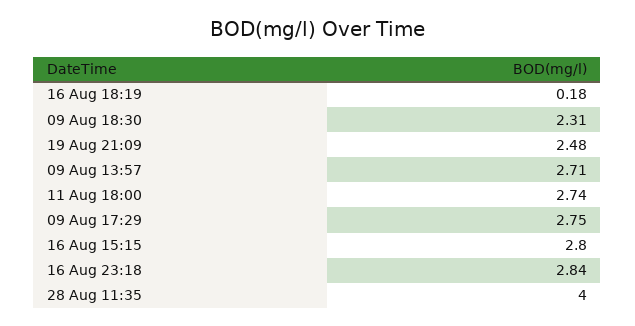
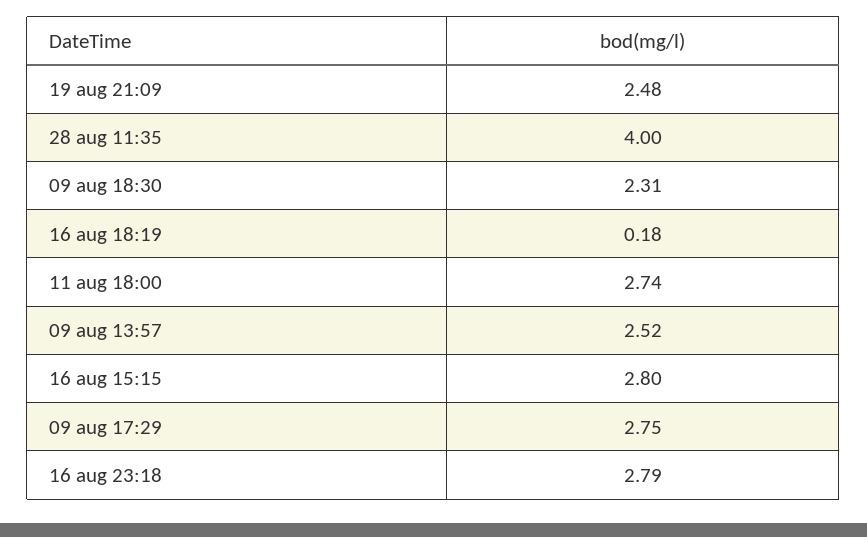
  {
    "16 Aug 18:19": 0.18,
    "09 Aug 18:30": 2.31,
    "19 Aug 21:09": 2.48,
-   "09 Aug 13:57": 2.71,
+   "09 Aug 13:57": 2.52,
    "11 Aug 18:00": 2.74,
    "09 Aug 17:29": 2.75,
    "16 Aug 15:15": 2.8,
-   "16 Aug 23:18": 2.84,
+   "16 Aug 23:18": 2.79,
    "28 Aug 11:35": 4
  }

